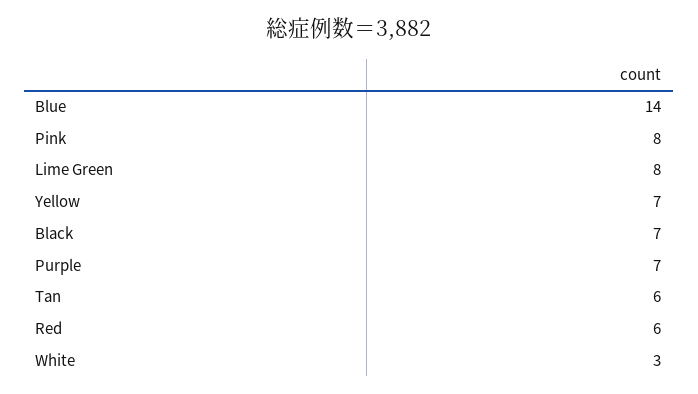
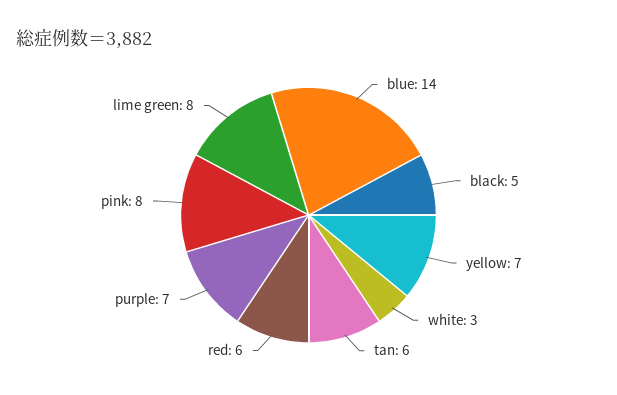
  {
    "Blue": 14,
    "Pink": 8,
    "Lime Green": 8,
    "Yellow": 7,
-   "Black": 7,
+   "Black": 5,
    "Purple": 7,
    "Tan": 6,
    "Red": 6,
    "White": 3
  }

